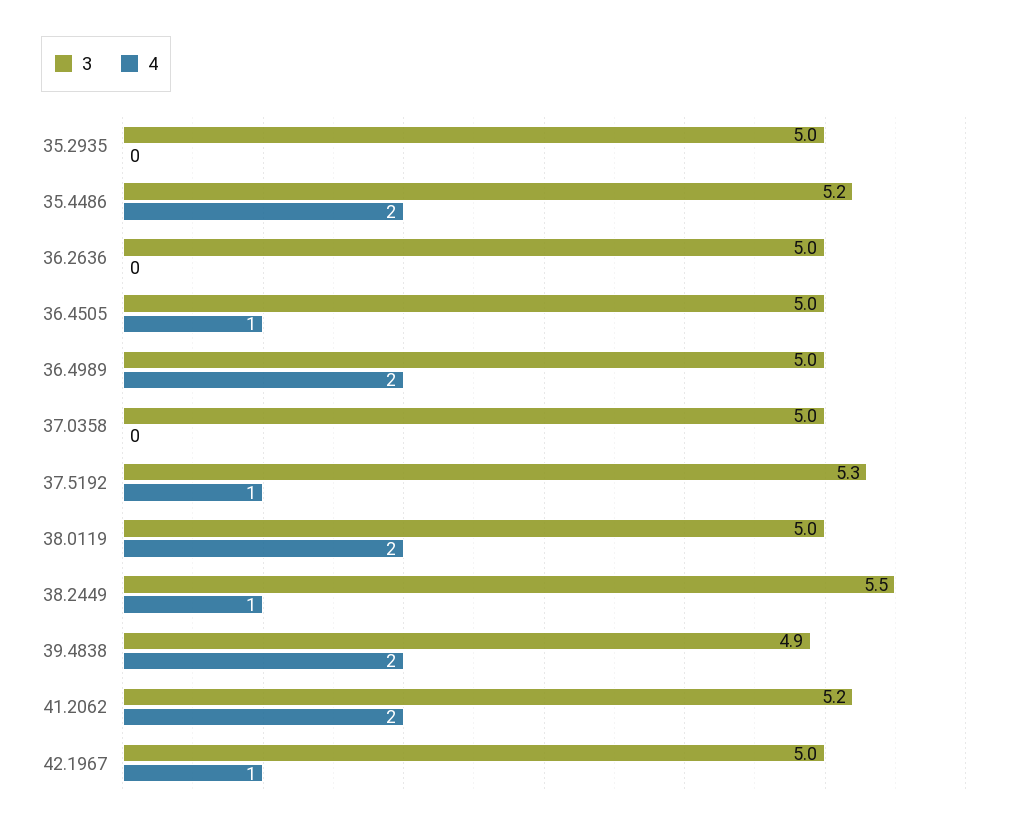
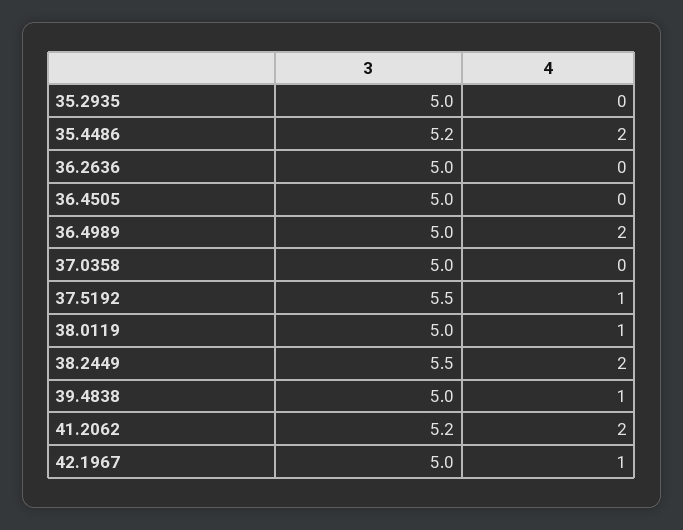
  {
    "3": {
      "35.2935": 5,
      "35.4486": 5.2,
      "36.2636": 5,
      "36.4505": 5,
      "36.4989": 5,
      "37.0358": 5,
-     "37.5192": 5.3,
+     "37.5192": 5.5,
      "38.0119": 5,
      "38.2449": 5.5,
-     "39.4838": 4.9,
+     "39.4838": 5,
      "41.2062": 5.2,
      "42.1967": 5
    },
    "4": {
      "35.2935": 0,
      "35.4486": 2,
      "36.2636": 0,
-     "36.4505": 1,
+     "36.4505": 0,
      "36.4989": 2,
      "37.0358": 0,
      "37.5192": 1,
-     "38.0119": 2,
+     "38.0119": 1,
-     "38.2449": 1,
+     "38.2449": 2,
-     "39.4838": 2,
+     "39.4838": 1,
      "41.2062": 2,
      "42.1967": 1
    }
  }

